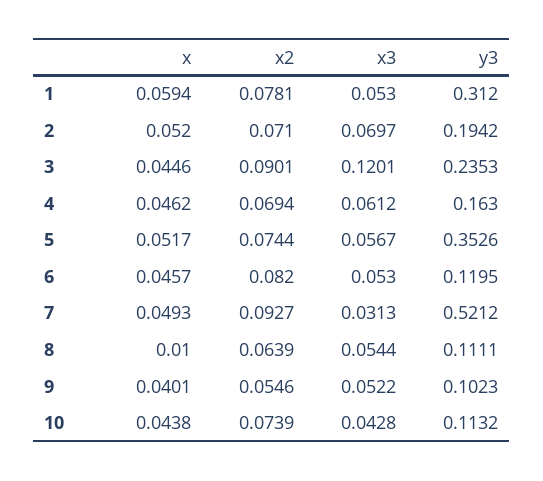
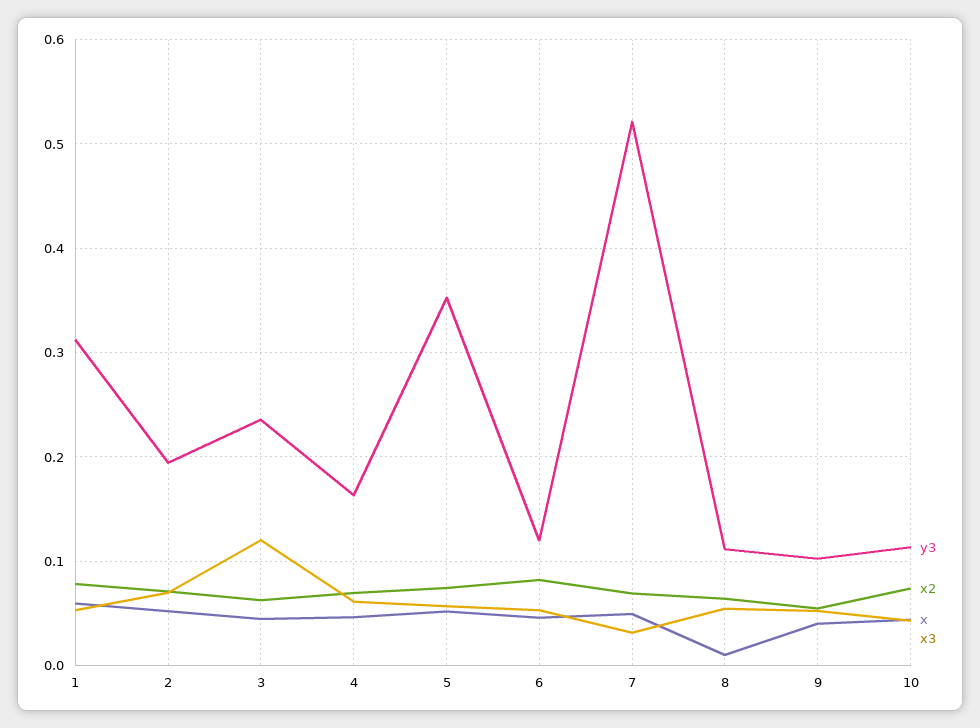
  {
    "x": {
      "1": 0.0594,
      "2": 0.052,
      "3": 0.0446,
      "4": 0.0462,
      "5": 0.0517,
      "6": 0.0457,
      "7": 0.0493,
      "8": 0.01,
      "9": 0.0401,
      "10": 0.0438
    },
    "x2": {
      "1": 0.0781,
      "2": 0.071,
-     "3": 0.0901,
+     "3": 0.06,
      "4": 0.0694,
      "5": 0.0744,
      "6": 0.082,
-     "7": 0.0927,
+     "7": 0.07,
      "8": 0.0639,
      "9": 0.0546,
      "10": 0.0739
    },
    "x3": {
      "1": 0.053,
      "2": 0.0697,
      "3": 0.1201,
      "4": 0.0612,
      "5": 0.0567,
      "6": 0.053,
      "7": 0.0313,
      "8": 0.0544,
      "9": 0.0522,
      "10": 0.0428
    },
    "y3": {
      "1": 0.312,
      "2": 0.1942,
      "3": 0.2353,
      "4": 0.163,
      "5": 0.3526,
      "6": 0.1195,
      "7": 0.5212,
      "8": 0.1111,
      "9": 0.1023,
      "10": 0.1132
    }
  }

